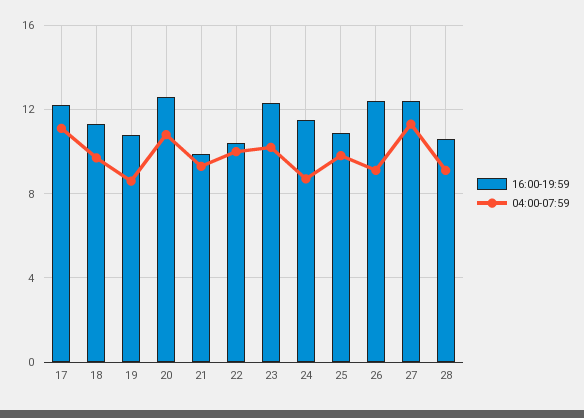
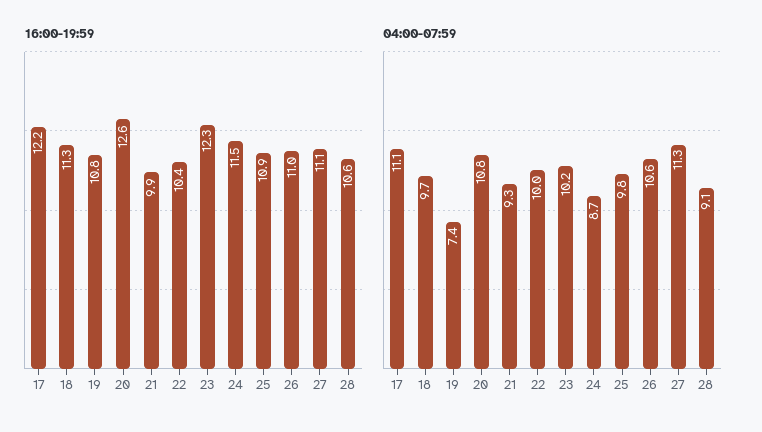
  {
    "16:00-19:59": {
      "17": 12.2,
      "18": 11.3,
      "19": 10.8,
      "20": 12.6,
      "21": 9.9,
      "22": 10.4,
      "23": 12.3,
      "24": 11.5,
      "25": 10.9,
-     "26": 12.5,
+     "26": 11,
-     "27": 12.5,
+     "27": 11.1,
      "28": 10.6
    },
    "04:00-07:59": {
      "17": 11.1,
      "18": 9.7,
-     "19": 8.5,
+     "19": 7.4,
      "20": 10.8,
      "21": 9.3,
      "22": 10,
      "23": 10.2,
      "24": 8.7,
      "25": 9.8,
-     "26": 9,
+     "26": 10.6,
      "27": 11.3,
      "28": 9.1
    }
  }

